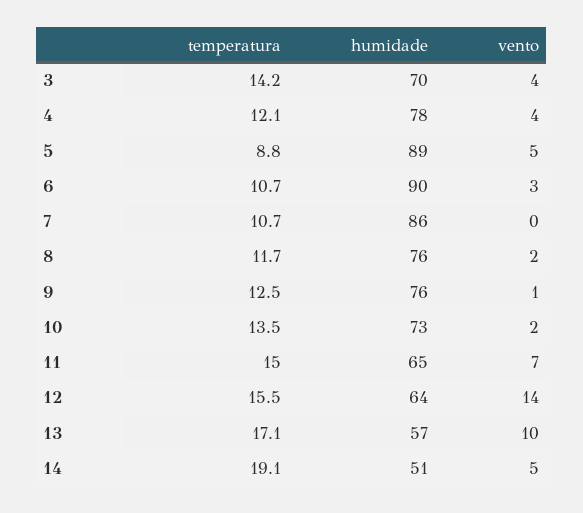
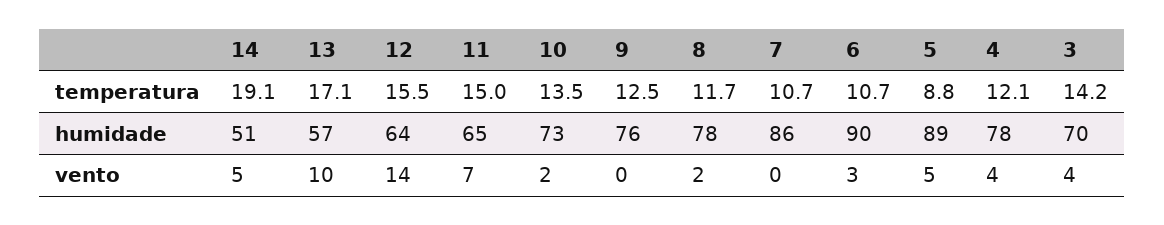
  {
    "temperatura": {
      "3": 14.2,
      "4": 12.1,
      "5": 8.8,
      "6": 10.7,
      "7": 10.7,
      "8": 11.7,
      "9": 12.5,
      "10": 13.5,
      "11": 15,
      "12": 15.5,
      "13": 17.1,
      "14": 19.1
    },
    "humidade": {
      "3": 70,
      "4": 78,
      "5": 89,
      "6": 90,
      "7": 86,
-     "8": 76,
+     "8": 78,
      "9": 76,
      "10": 73,
      "11": 65,
      "12": 64,
      "13": 57,
      "14": 51
    },
    "vento": {
      "3": 4,
      "4": 4,
      "5": 5,
      "6": 3,
      "7": 0,
      "8": 2,
-     "9": 1,
+     "9": 0,
      "10": 2,
      "11": 7,
      "12": 14,
      "13": 10,
      "14": 5
    }
  }

